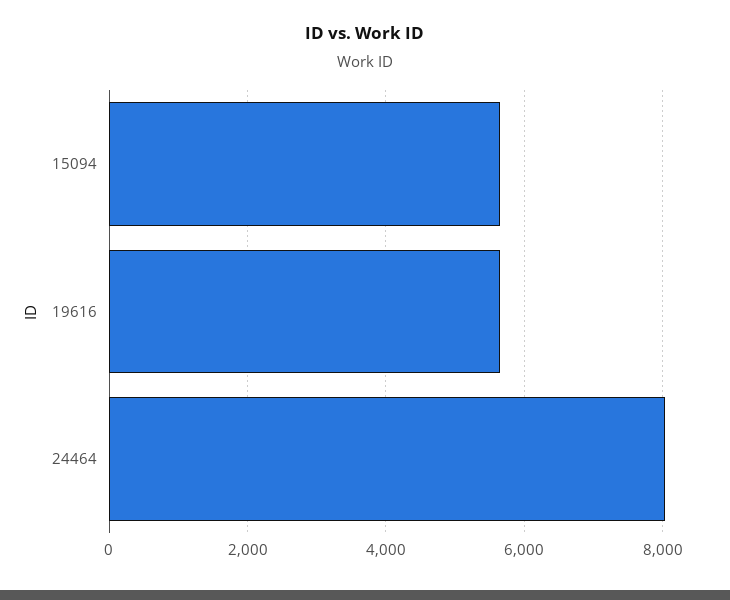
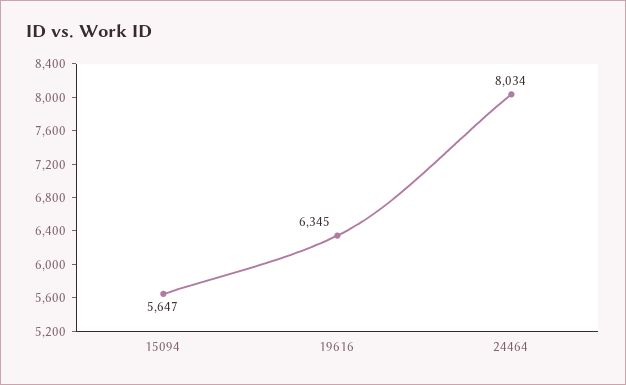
  {
    "15094": 5647,
-   "19616": 5600,
+   "19616": 6345,
    "24464": 8034
  }

